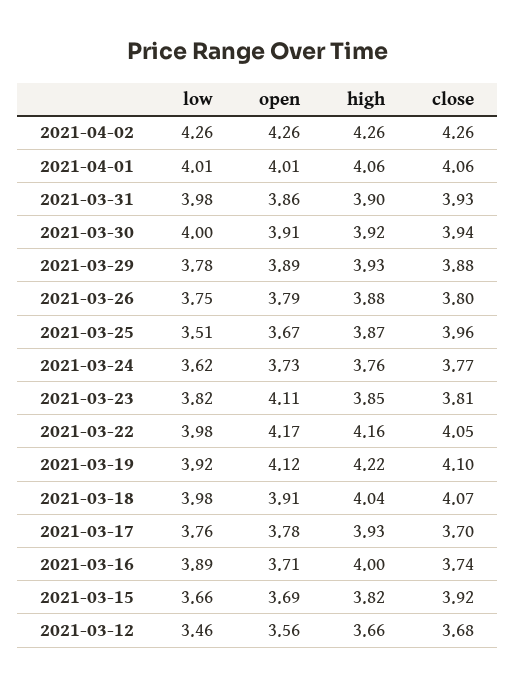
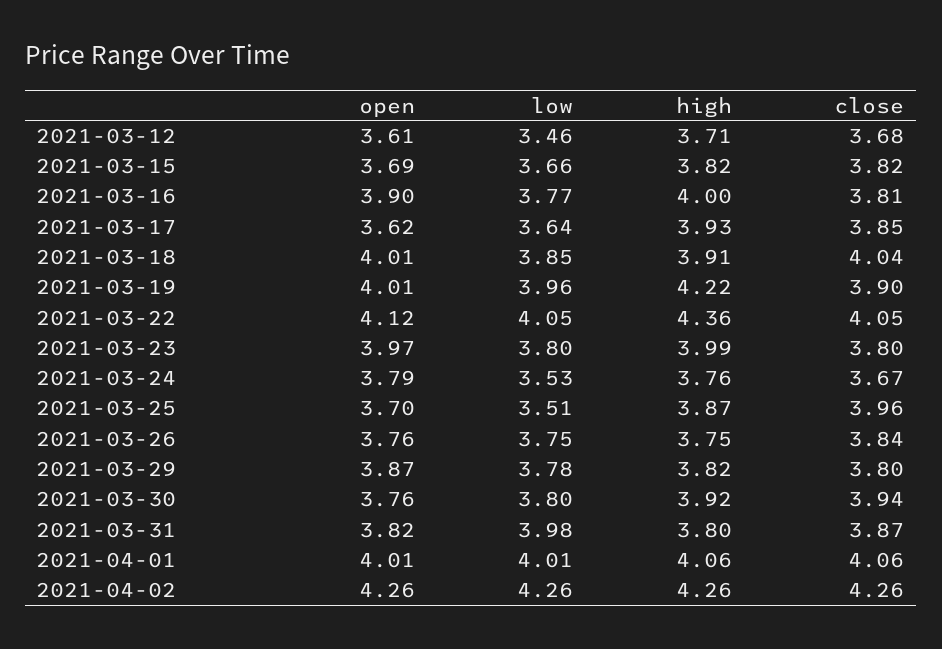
  {
    "low": {
      "2021-04-02": 4.26,
      "2021-04-01": 4.01,
      "2021-03-31": 3.98,
-     "2021-03-30": 4,
+     "2021-03-30": 3.8,
      "2021-03-29": 3.78,
      "2021-03-26": 3.75,
      "2021-03-25": 3.51,
-     "2021-03-24": 3.62,
+     "2021-03-24": 3.53,
-     "2021-03-23": 3.82,
+     "2021-03-23": 3.8,
-     "2021-03-22": 3.98,
+     "2021-03-22": 4.05,
-     "2021-03-19": 3.92,
+     "2021-03-19": 3.96,
-     "2021-03-18": 3.98,
+     "2021-03-18": 3.85,
-     "2021-03-17": 3.76,
+     "2021-03-17": 3.64,
-     "2021-03-16": 3.89,
+     "2021-03-16": 3.77,
      "2021-03-15": 3.66,
      "2021-03-12": 3.46
    },
    "open": {
      "2021-04-02": 4.26,
      "2021-04-01": 4.01,
-     "2021-03-31": 3.86,
+     "2021-03-31": 3.82,
-     "2021-03-30": 3.91,
+     "2021-03-30": 3.76,
-     "2021-03-29": 3.89,
+     "2021-03-29": 3.87,
-     "2021-03-26": 3.79,
+     "2021-03-26": 3.76,
-     "2021-03-25": 3.67,
+     "2021-03-25": 3.7,
-     "2021-03-24": 3.73,
+     "2021-03-24": 3.79,
-     "2021-03-23": 4.11,
+     "2021-03-23": 3.97,
-     "2021-03-22": 4.17,
+     "2021-03-22": 4.12,
-     "2021-03-19": 4.12,
+     "2021-03-19": 4.01,
-     "2021-03-18": 3.91,
+     "2021-03-18": 4.01,
-     "2021-03-17": 3.78,
+     "2021-03-17": 3.62,
-     "2021-03-16": 3.71,
+     "2021-03-16": 3.9,
      "2021-03-15": 3.69,
-     "2021-03-12": 3.56
+     "2021-03-12": 3.61
    },
    "high": {
      "2021-04-02": 4.26,
      "2021-04-01": 4.06,
-     "2021-03-31": 3.9,
+     "2021-03-31": 3.8,
      "2021-03-30": 3.92,
-     "2021-03-29": 3.93,
+     "2021-03-29": 3.82,
-     "2021-03-26": 3.88,
+     "2021-03-26": 3.75,
      "2021-03-25": 3.87,
      "2021-03-24": 3.76,
-     "2021-03-23": 3.85,
+     "2021-03-23": 3.99,
-     "2021-03-22": 4.16,
+     "2021-03-22": 4.36,
      "2021-03-19": 4.22,
-     "2021-03-18": 4.04,
+     "2021-03-18": 3.91,
      "2021-03-17": 3.93,
      "2021-03-16": 4,
      "2021-03-15": 3.82,
-     "2021-03-12": 3.66
+     "2021-03-12": 3.71
    },
    "close": {
      "2021-04-02": 4.26,
      "2021-04-01": 4.06,
-     "2021-03-31": 3.93,
+     "2021-03-31": 3.87,
      "2021-03-30": 3.94,
-     "2021-03-29": 3.88,
+     "2021-03-29": 3.8,
-     "2021-03-26": 3.8,
+     "2021-03-26": 3.84,
      "2021-03-25": 3.96,
-     "2021-03-24": 3.77,
+     "2021-03-24": 3.67,
-     "2021-03-23": 3.81,
+     "2021-03-23": 3.8,
      "2021-03-22": 4.05,
-     "2021-03-19": 4.1,
+     "2021-03-19": 3.9,
-     "2021-03-18": 4.07,
+     "2021-03-18": 4.04,
-     "2021-03-17": 3.7,
+     "2021-03-17": 3.85,
-     "2021-03-16": 3.74,
+     "2021-03-16": 3.81,
-     "2021-03-15": 3.92,
+     "2021-03-15": 3.82,
      "2021-03-12": 3.68
    }
  }

